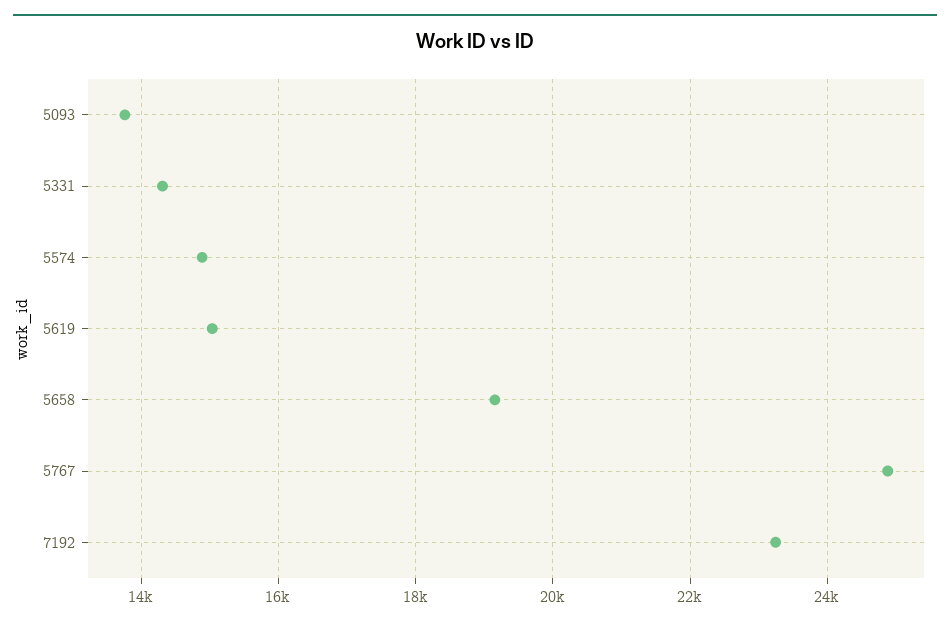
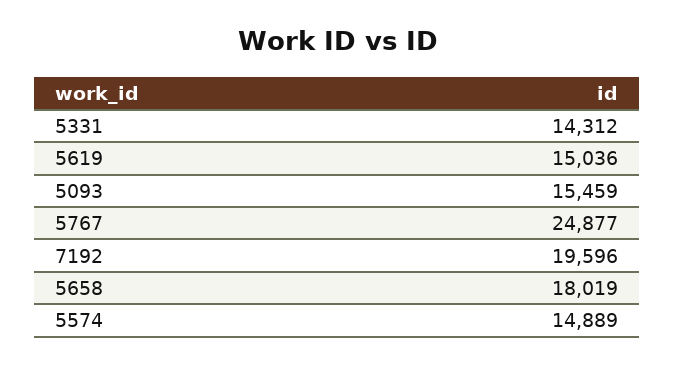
  {
-   "5093": 13800,
+   "5093": 15459,
    "5331": 14312,
    "5574": 14889,
    "5619": 15036,
-   "5658": 19200,
+   "5658": 18019,
    "5767": 24877,
-   "7192": 23200
+   "7192": 19596
  }

